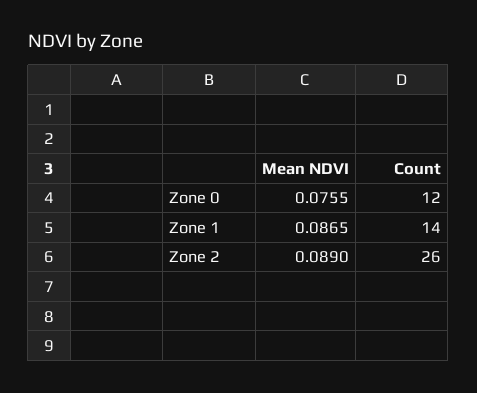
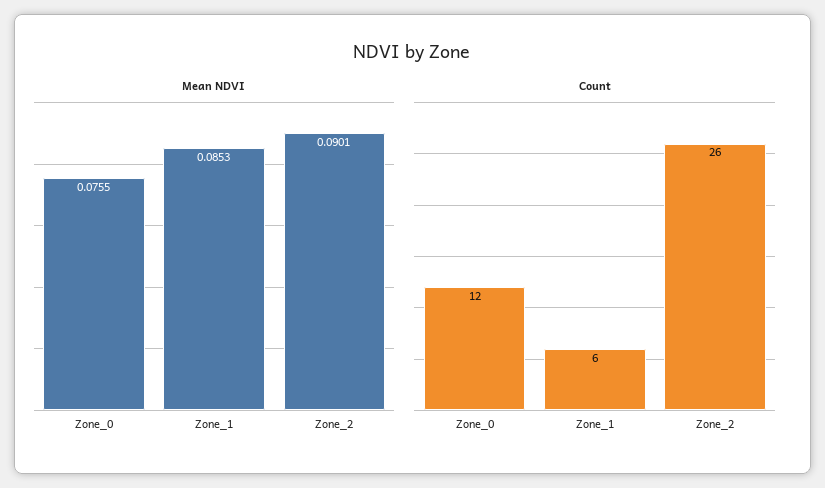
  {
    "Mean NDVI": {
      "Zone 0": 0.0755,
-     "Zone 1": 0.0865,
+     "Zone 1": 0.0853,
-     "Zone 2": 0.089
+     "Zone 2": 0.0901
    },
    "Count": {
      "Zone 0": 12,
-     "Zone 1": 14,
+     "Zone 1": 6,
      "Zone 2": 26
    }
  }

